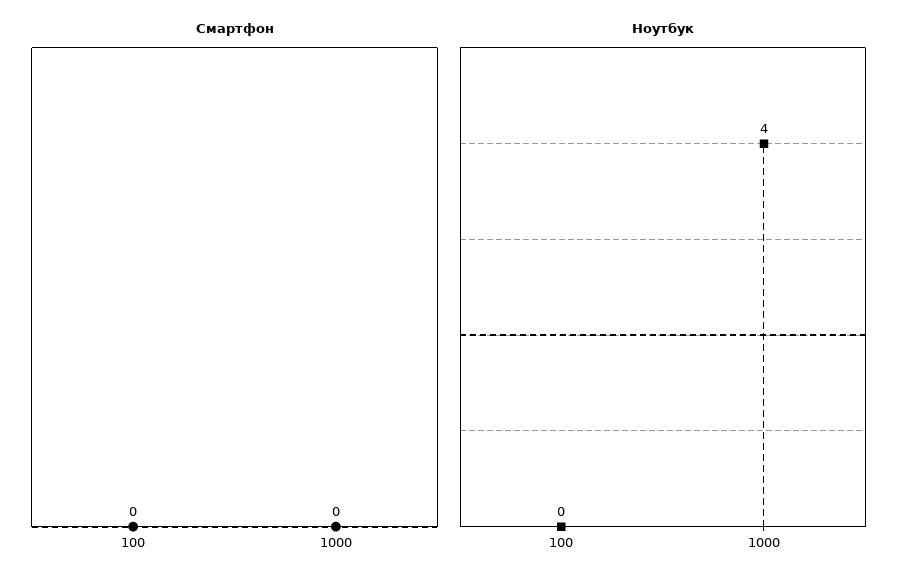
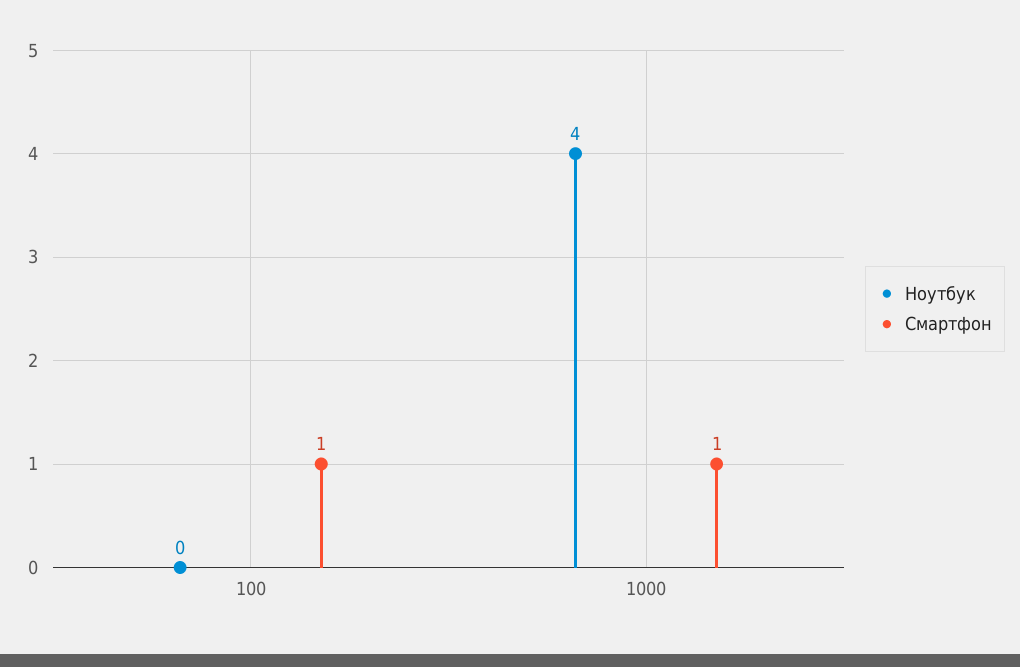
  {
    "Смартфон": {
-     "100": 0,
+     "100": 1,
-     "1000": 0
+     "1000": 1
    },
    "Ноутбук": {
      "100": 0,
      "1000": 4
    }
  }

